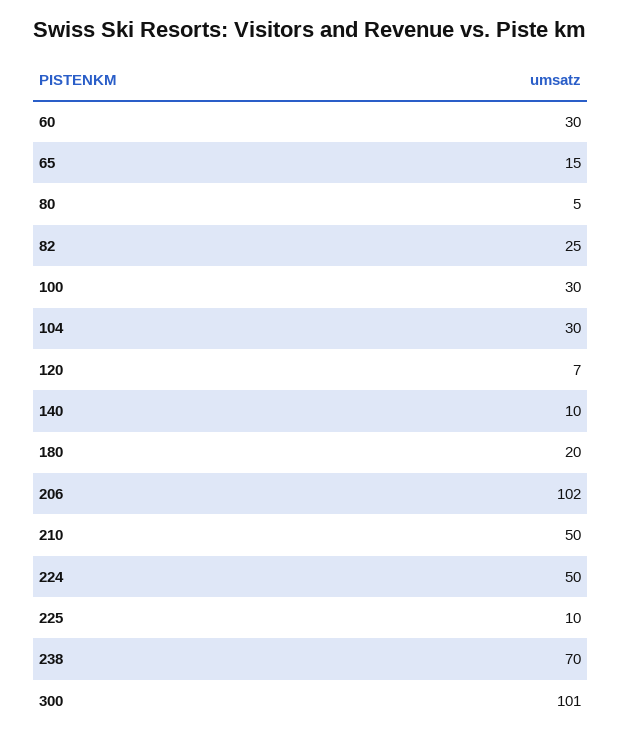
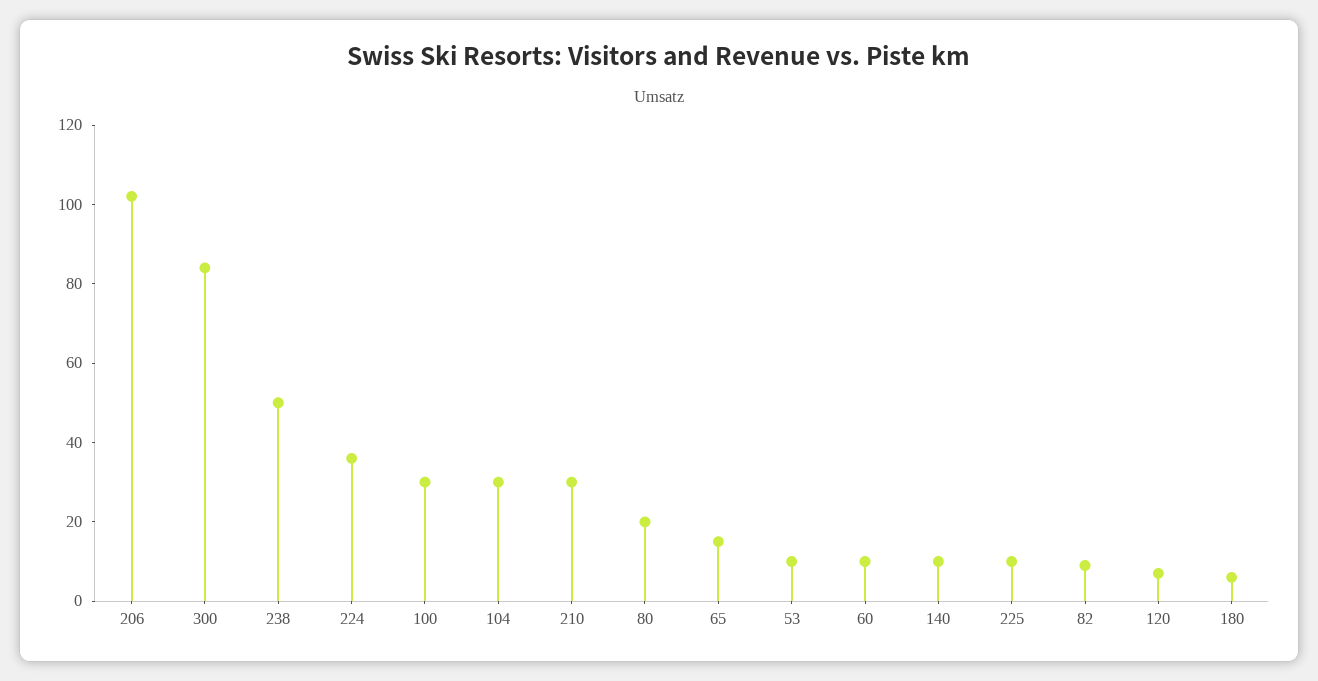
  {
-   "60": 30,
+   "60": 10,
    "65": 15,
-   "80": 5,
+   "80": 20,
-   "82": 25,
+   "82": 10,
    "100": 30,
    "104": 30,
    "120": 7,
    "140": 10,
-   "180": 20,
+   "180": 5,
    "206": 102,
-   "210": 50,
+   "210": 30,
-   "224": 50,
+   "224": 35,
    "225": 10,
-   "238": 70,
+   "238": 50,
-   "300": 101
+   "300": 85,
+   "53": 10
  }

